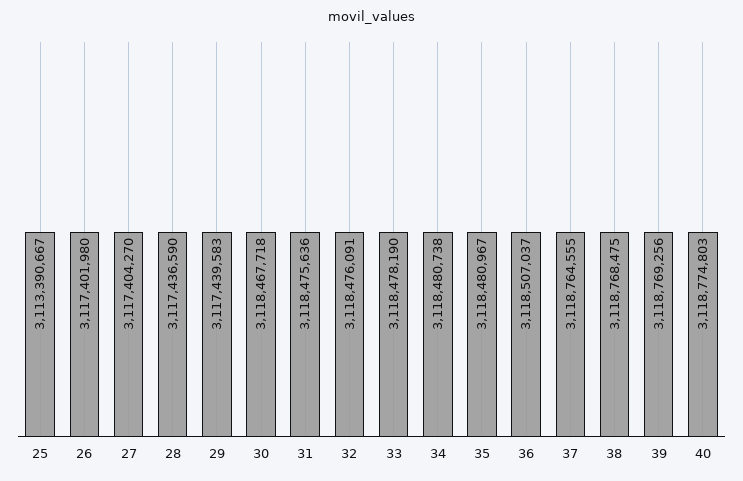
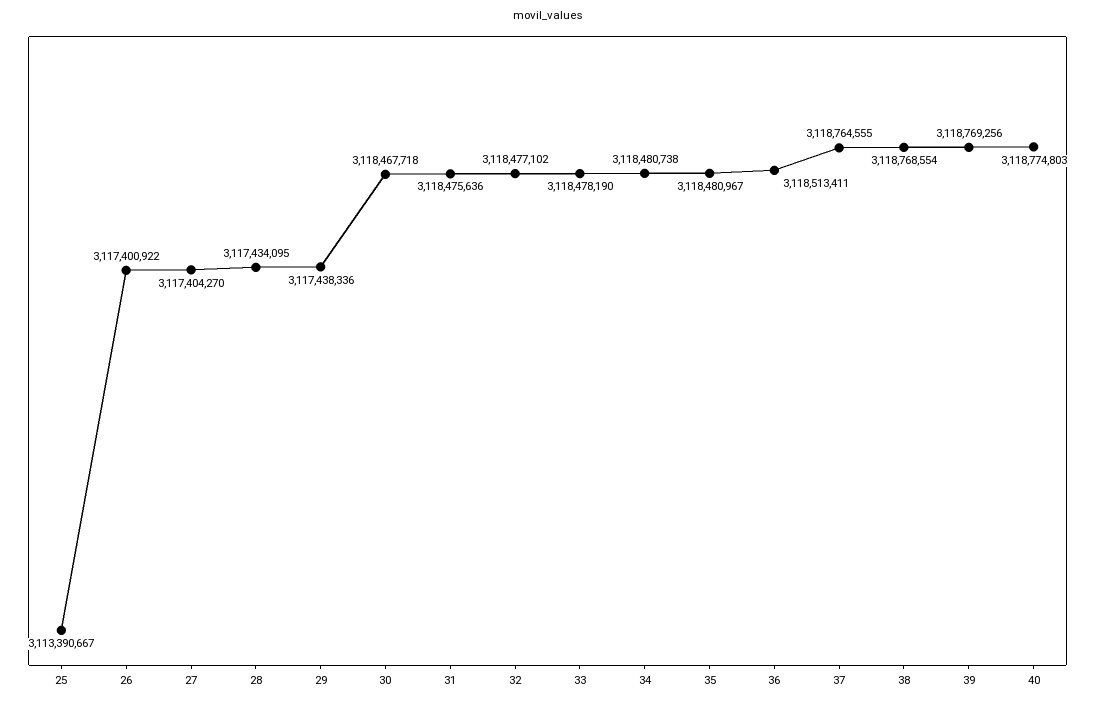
  {
    "25": 3113390667,
-   "26": 3117401980,
+   "26": 3117400922,
    "27": 3117404270,
-   "28": 3117436590,
+   "28": 3117434095,
-   "29": 3117439583,
+   "29": 3117438336,
    "30": 3118467718,
    "31": 3118475636,
-   "32": 3118476091,
+   "32": 3118477102,
    "33": 3118478190,
    "34": 3118480738,
    "35": 3118480967,
-   "36": 3118507037,
+   "36": 3118513411,
    "37": 3118764555,
-   "38": 3118768475,
+   "38": 3118768554,
    "39": 3118769256,
    "40": 3118774803
  }

